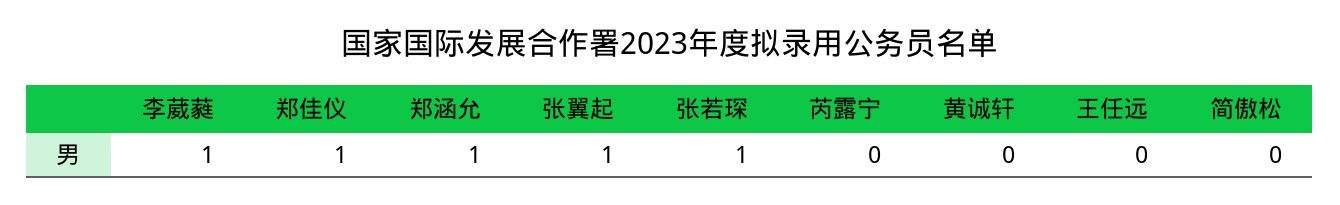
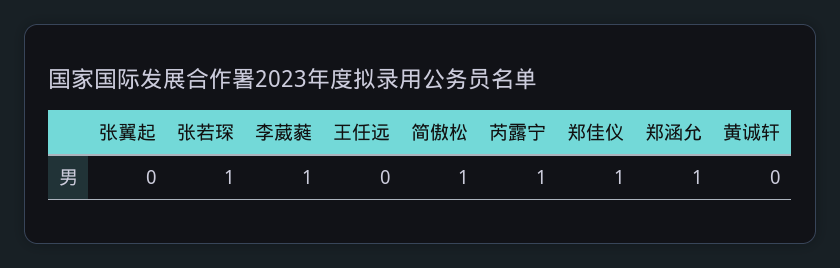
  {
    "李葳蕤": 1,
    "郑佳仪": 1,
    "郑涵允": 1,
-   "张翼起": 1,
+   "张翼起": 0,
    "张若琛": 1,
-   "芮露宁": 0,
+   "芮露宁": 1,
    "黄诚轩": 0,
    "王任远": 0,
-   "简傲松": 0
+   "简傲松": 1
  }

